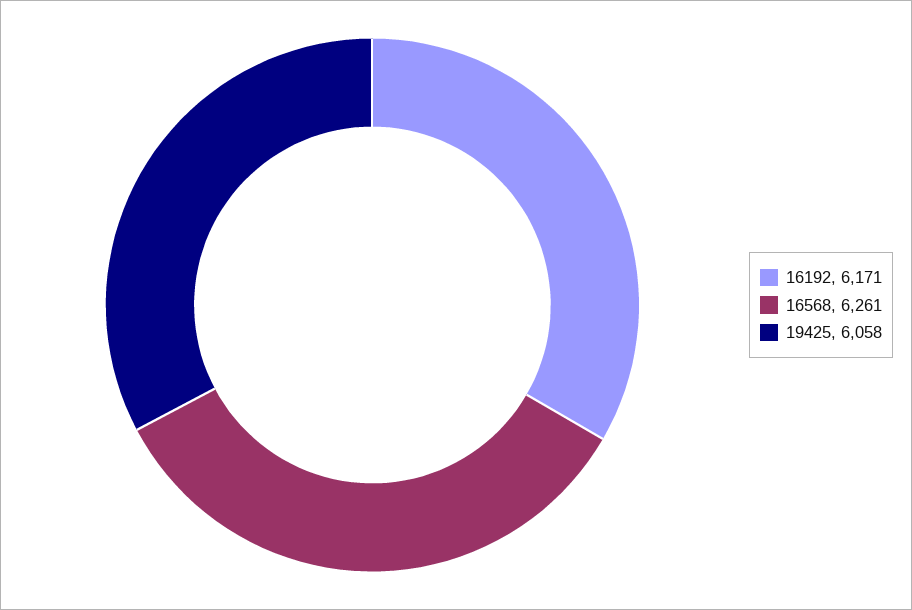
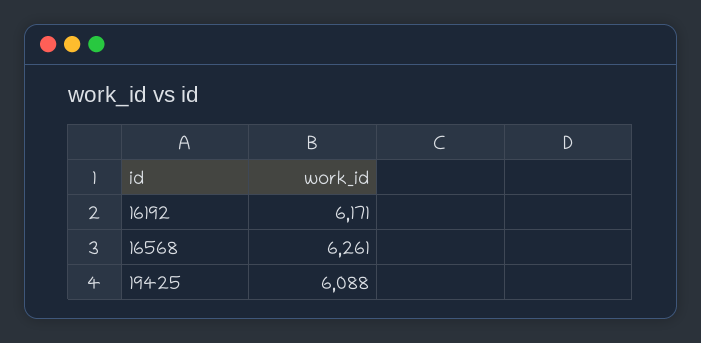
  {
    "16192": 6171,
    "16568": 6261,
-   "19425": 6058
+   "19425": 6088
  }

